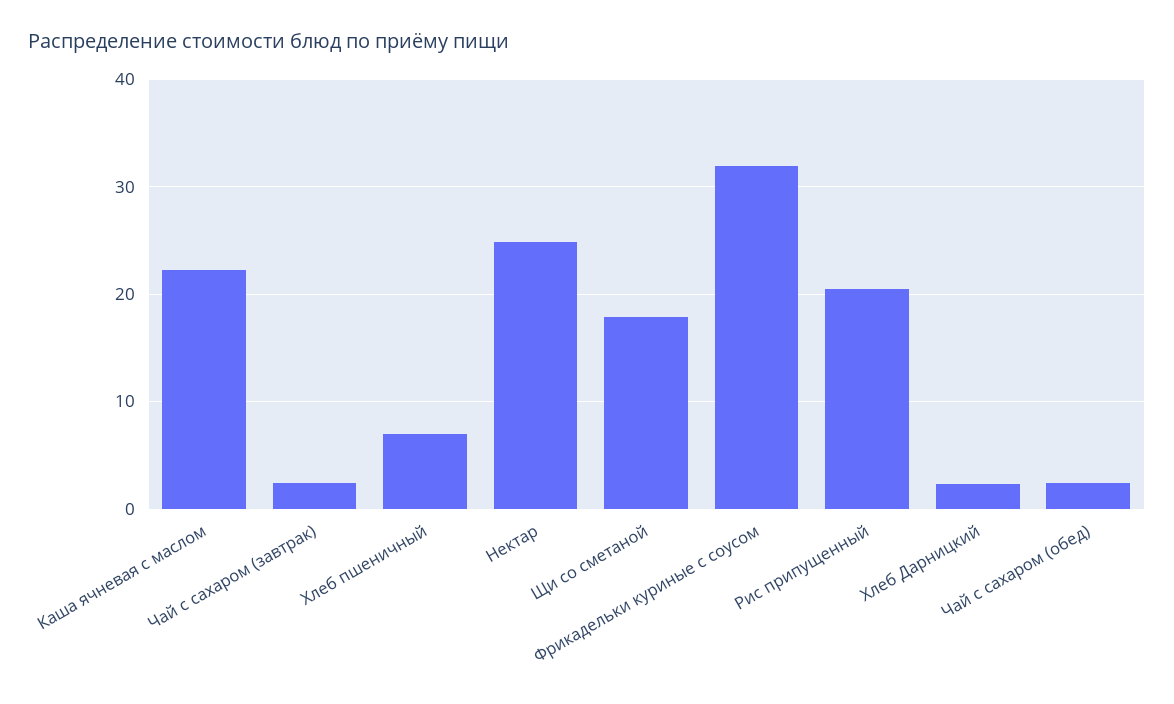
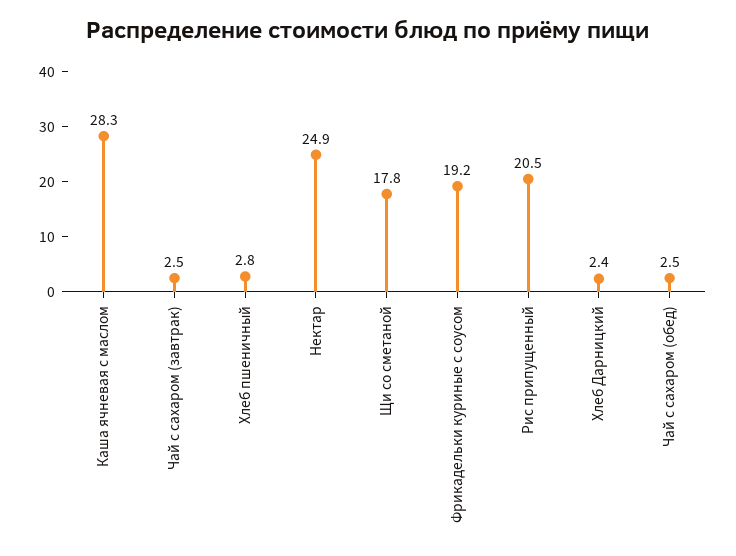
  {
-   "Каша ячневая с маслом": 22,
+   "Каша ячневая с маслом": 28.3,
    "Чай с сахаром (завтрак)": 2.5,
-   "Хлеб пшеничный": 7,
+   "Хлеб пшеничный": 2.8,
    "Нектар": 24.9,
    "Щи со сметаной": 17.8,
-   "Фрикадельки куриные с соусом": 32,
+   "Фрикадельки куриные с соусом": 19.2,
    "Рис припущенный": 20.5,
    "Хлеб Дарницкий": 2.4,
    "Чай с сахаром (обед)": 2.5
  }

